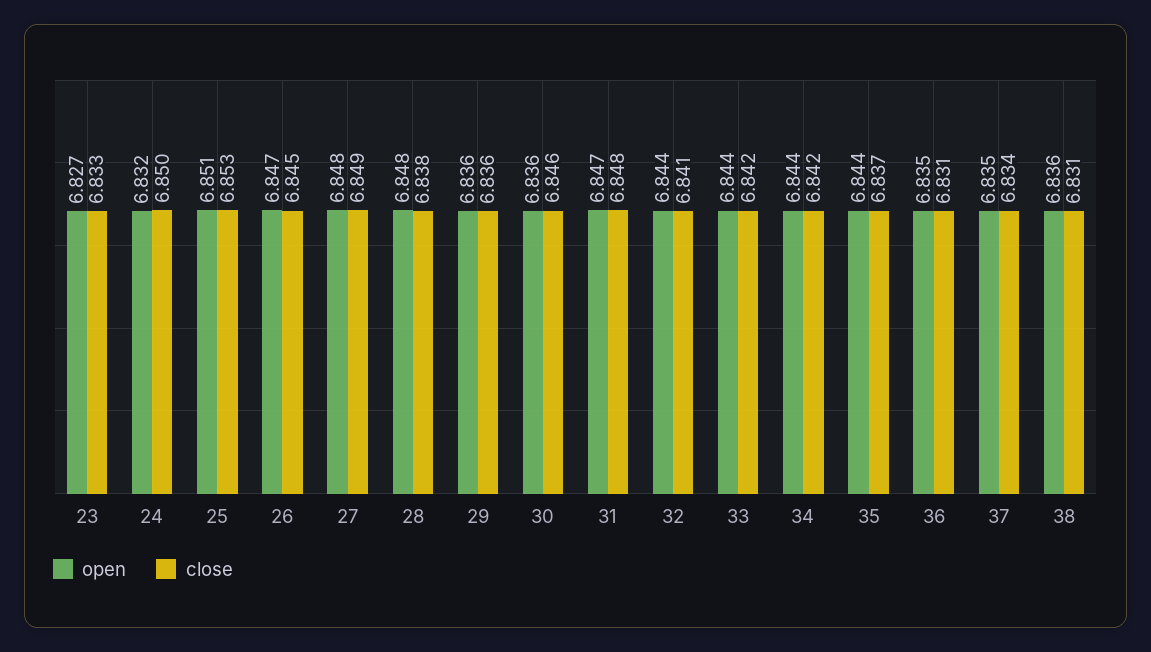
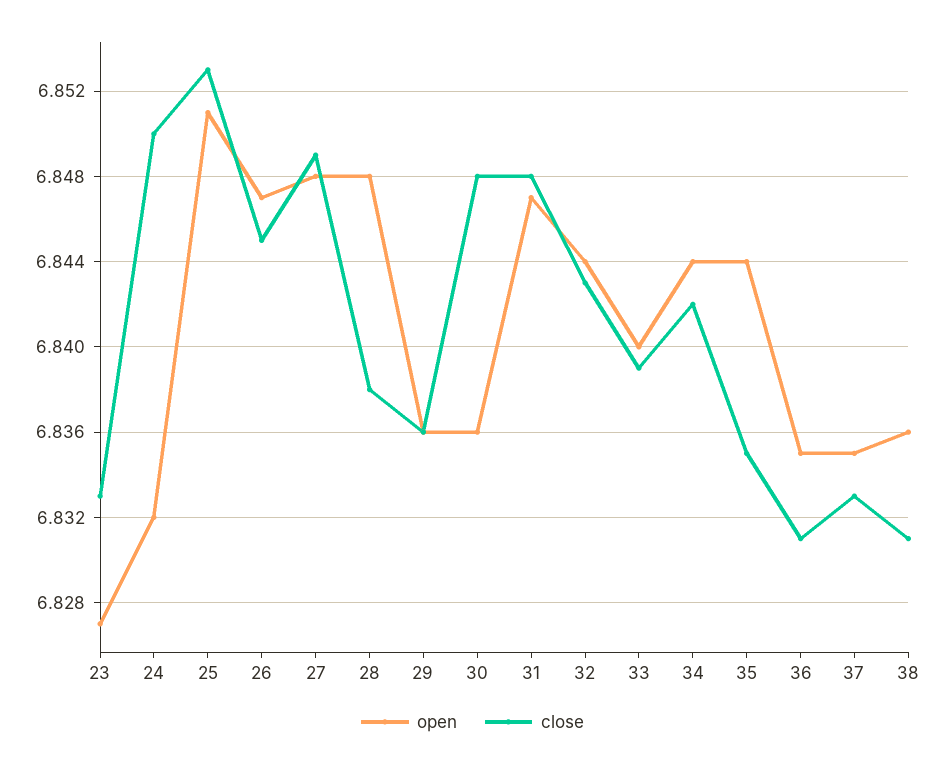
  {
    "open": {
      "23": 6.827,
      "24": 6.832,
      "25": 6.851,
      "26": 6.847,
      "27": 6.848,
      "28": 6.848,
      "29": 6.836,
      "30": 6.836,
      "31": 6.847,
      "32": 6.844,
-     "33": 6.844,
+     "33": 6.84,
      "34": 6.844,
      "35": 6.844,
      "36": 6.835,
      "37": 6.835,
      "38": 6.836
    },
    "close": {
      "23": 6.833,
      "24": 6.85,
      "25": 6.853,
      "26": 6.845,
      "27": 6.849,
      "28": 6.838,
      "29": 6.836,
-     "30": 6.846,
+     "30": 6.848,
      "31": 6.848,
-     "32": 6.841,
+     "32": 6.843,
-     "33": 6.842,
+     "33": 6.839,
      "34": 6.842,
-     "35": 6.837,
+     "35": 6.835,
      "36": 6.831,
-     "37": 6.834,
+     "37": 6.833,
      "38": 6.831
    }
  }

